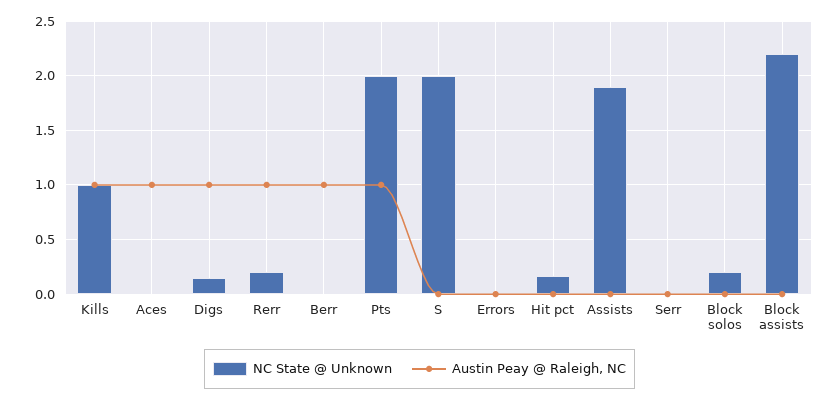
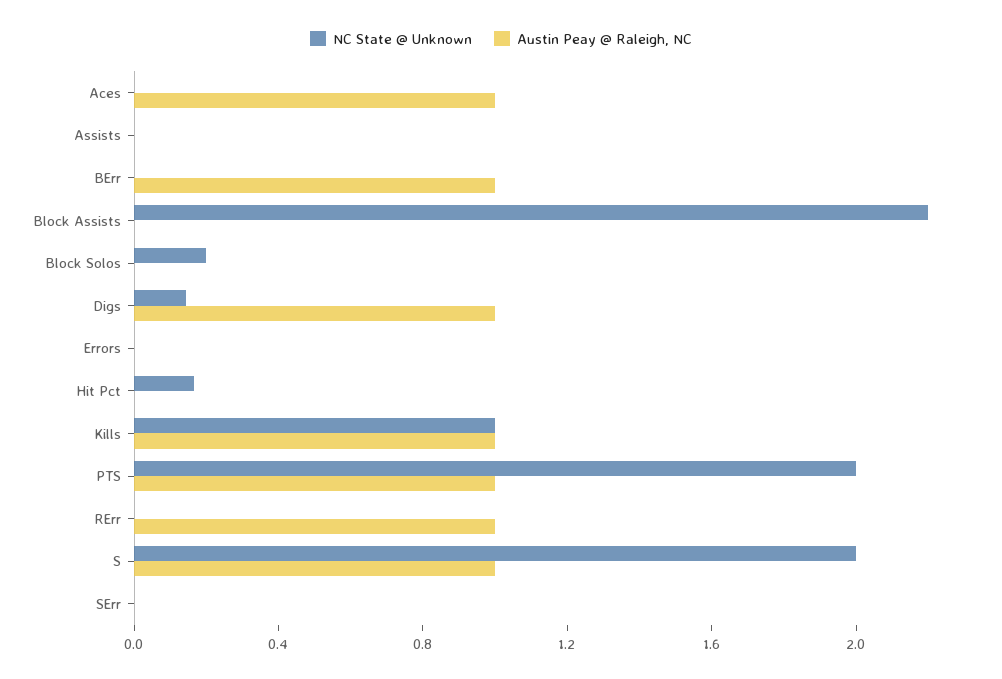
  {
    "NC State @ Unknown": {
      "Kills": 1,
      "Aces": 0,
      "Digs": 0.1,
-     "Rerr": 0.2,
+     "Rerr": 0,
      "Berr": 0,
      "Pts": 2,
      "S": 2,
      "Errors": 0,
      "Hit pct": 0.2,
-     "Assists": 1.9,
+     "Assists": 0,
      "Serr": 0,
      "Block solos": 0.2,
      "Block assists": 2.2
    },
    "Austin Peay @ Raleigh, NC": {
      "Kills": 1,
      "Aces": 1,
      "Digs": 1,
      "Rerr": 1,
      "Berr": 1,
      "Pts": 1,
-     "S": 0,
+     "S": 1,
      "Errors": 0,
      "Hit pct": 0,
      "Assists": 0,
      "Serr": 0,
      "Block solos": 0,
      "Block assists": 0
    }
  }

